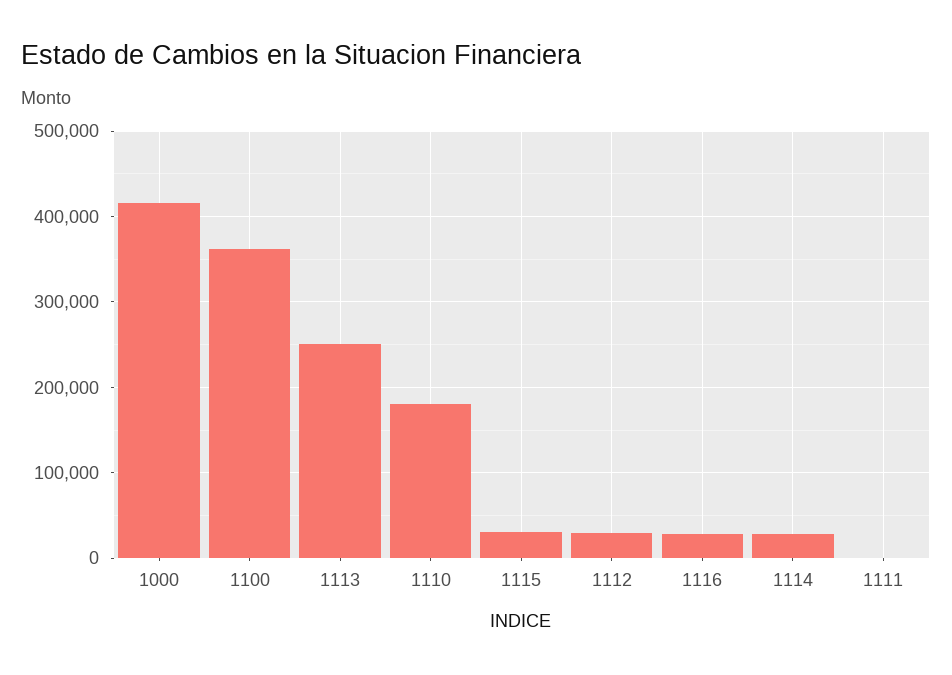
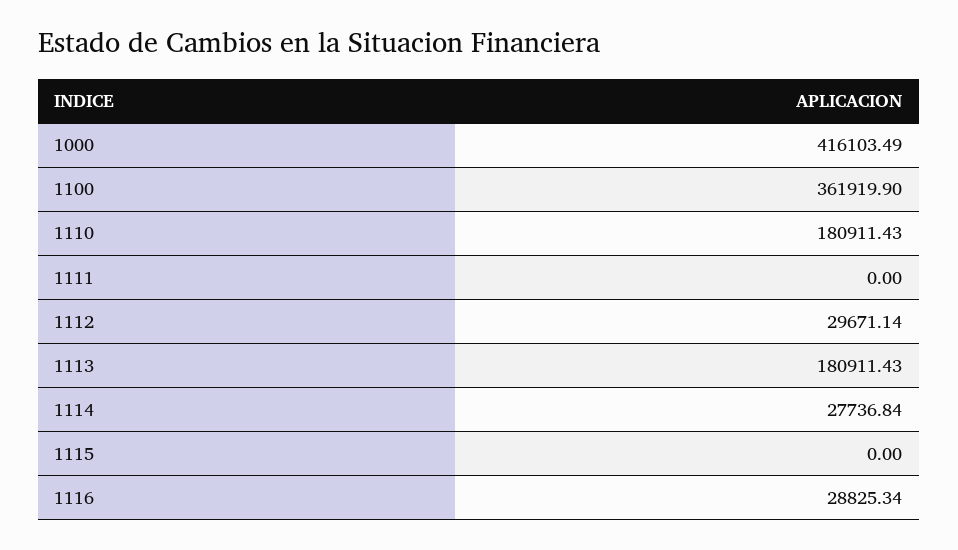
  {
    "1000": 416103.49,
    "1100": 361919.9,
-   "1113": 250000,
+   "1113": 180911.43,
    "1110": 180911.43,
-   "1115": 30000,
+   "1115": 0,
    "1112": 29671.14,
    "1116": 28825.34,
    "1114": 27736.84,
    "1111": 0
  }

